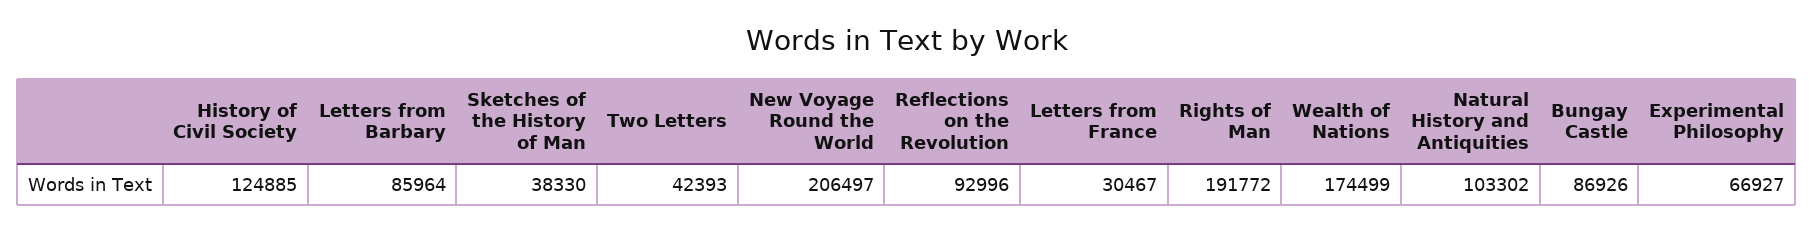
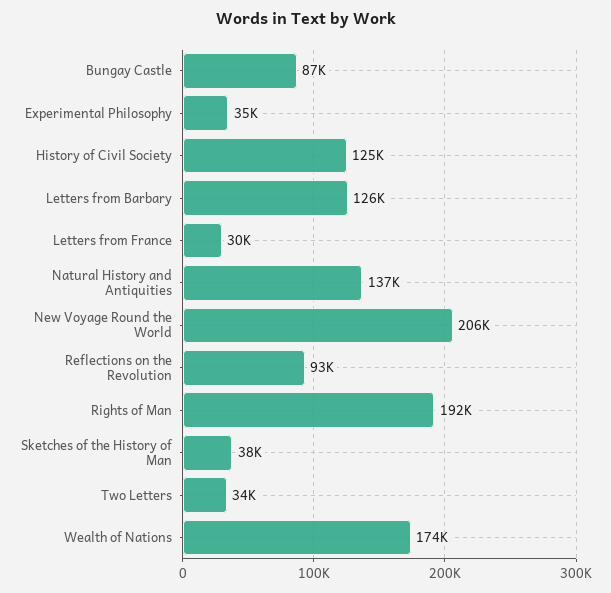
  {
    "History of Civil Society": 124885,
-   "Letters from Barbary": 85964,
+   "Letters from Barbary": 126000,
    "Sketches of the History of Man": 38330,
-   "Two Letters": 42393,
+   "Two Letters": 34000,
    "New Voyage Round the World": 206497,
    "Reflections on the Revolution": 92996,
    "Letters from France": 30467,
    "Rights of Man": 191772,
    "Wealth of Nations": 174499,
-   "Natural History and Antiquities": 103302,
+   "Natural History and Antiquities": 137000,
    "Bungay Castle": 86926,
-   "Experimental Philosophy": 66927
+   "Experimental Philosophy": 35000
  }

